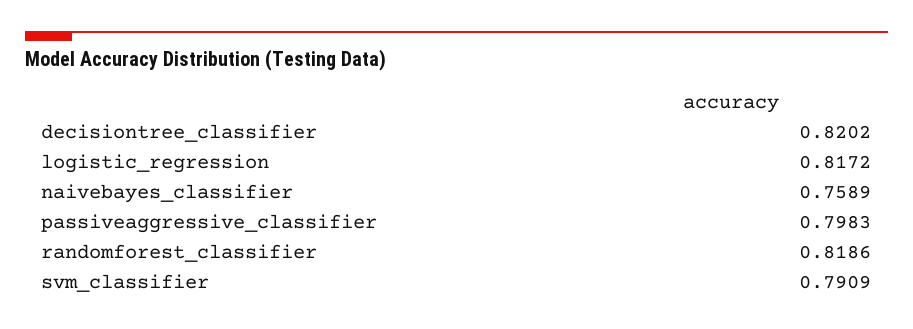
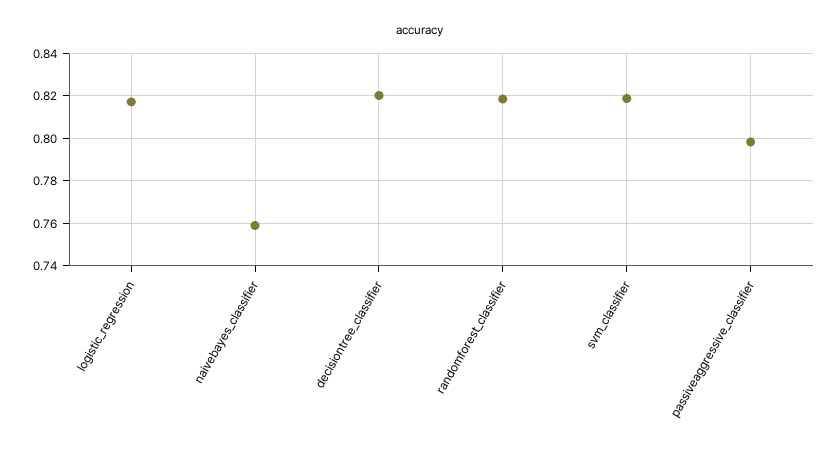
  {
    "decisiontree_classifier": 0.8202,
    "logistic_regression": 0.8172,
    "naivebayes_classifier": 0.7589,
    "passiveaggressive_classifier": 0.7983,
    "randomforest_classifier": 0.8186,
-   "svm_classifier": 0.7909
+   "svm_classifier": 0.82
  }

